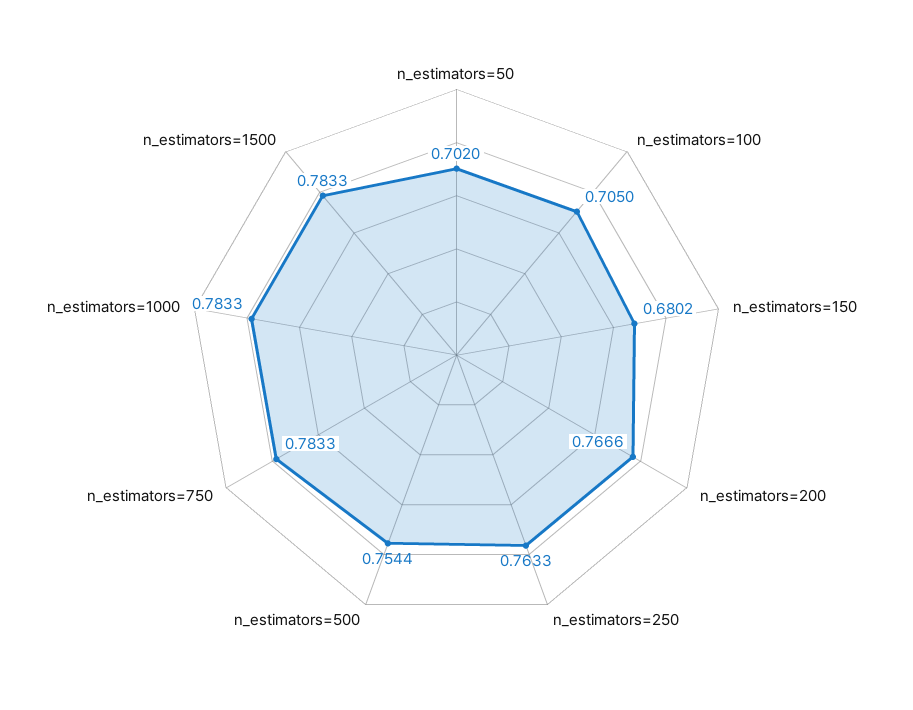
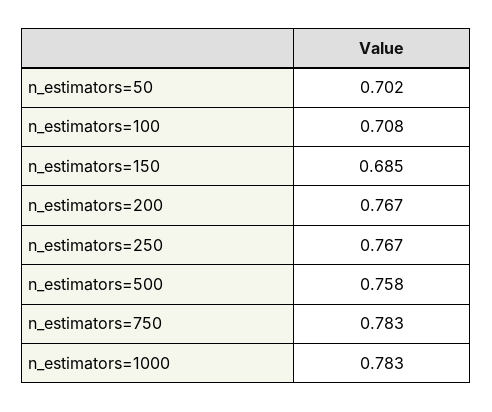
  {
    "n_estimators=50": 0.702,
-   "n_estimators=100": 0.705,
+   "n_estimators=100": 0.708,
-   "n_estimators=150": 0.6802,
+   "n_estimators=150": 0.685,
    "n_estimators=200": 0.7666,
-   "n_estimators=250": 0.7633,
+   "n_estimators=250": 0.767,
-   "n_estimators=500": 0.7544,
+   "n_estimators=500": 0.758,
    "n_estimators=750": 0.7833,
-   "n_estimators=1000": 0.7833,
+   "n_estimators=1000": 0.7833
-   "n_estimators=1500": 0.7833
  }

